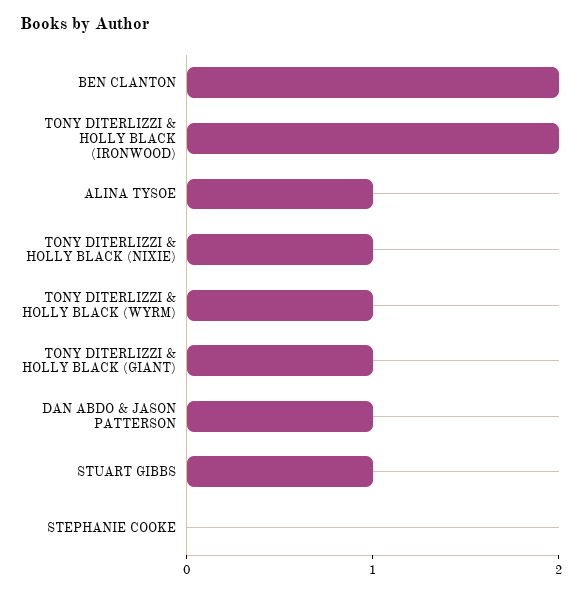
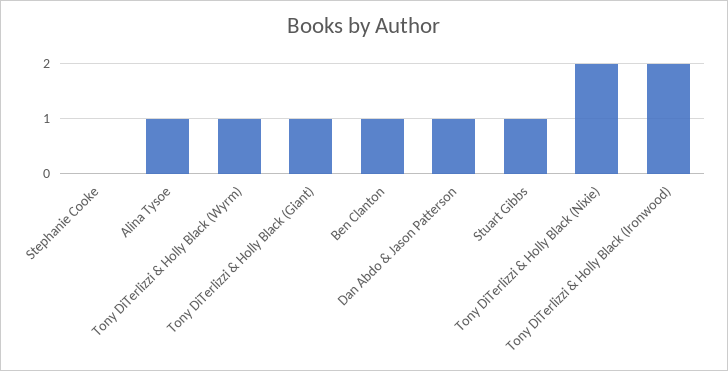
  {
-   "BEN CLANTON": 2,
+   "BEN CLANTON": 1,
    "TONY DITERLIZZI & HOLLY BLACK (IRONWOOD)": 2,
    "ALINA TYSOE": 1,
-   "TONY DITERLIZZI & HOLLY BLACK (NIXIE)": 1,
+   "TONY DITERLIZZI & HOLLY BLACK (NIXIE)": 2,
    "TONY DITERLIZZI & HOLLY BLACK (WYRM)": 1,
    "TONY DITERLIZZI & HOLLY BLACK (GIANT)": 1,
    "DAN ABDO & JASON PATTERSON": 1,
    "STUART GIBBS": 1,
    "STEPHANIE COOKE": 0
  }

